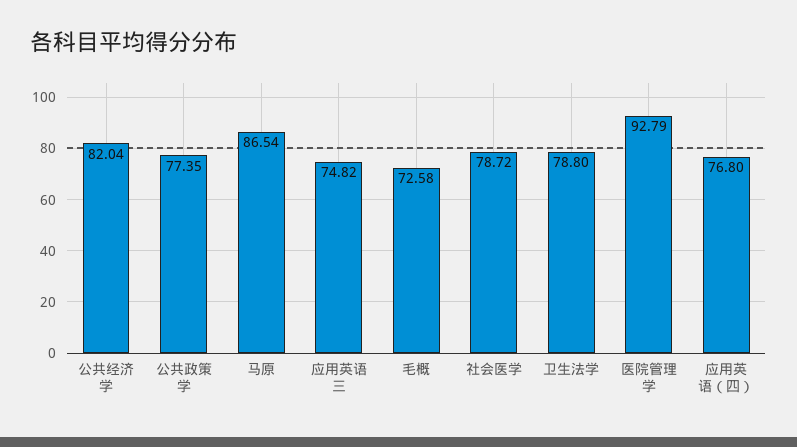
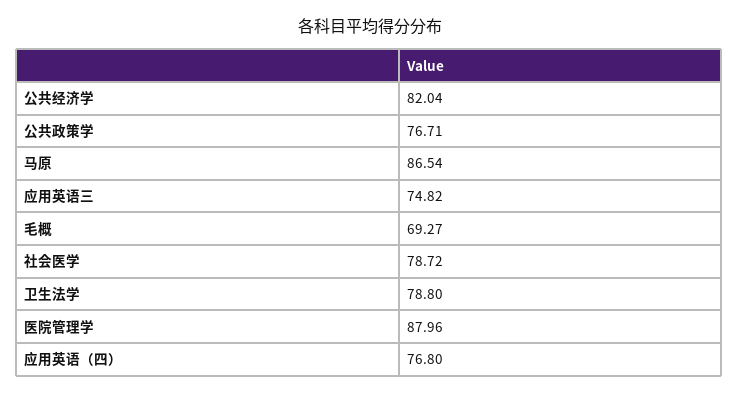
  {
    "公共经济学": 82.04,
-   "公共政策学": 77.35,
+   "公共政策学": 76.71,
    "马原": 86.54,
    "应用英语三": 74.82,
-   "毛概": 72.58,
+   "毛概": 69.27,
    "社会医学": 78.72,
    "卫生法学": 78.8,
-   "医院管理学": 92.79,
+   "医院管理学": 87.96,
    "应用英语（四）": 76.8
  }

